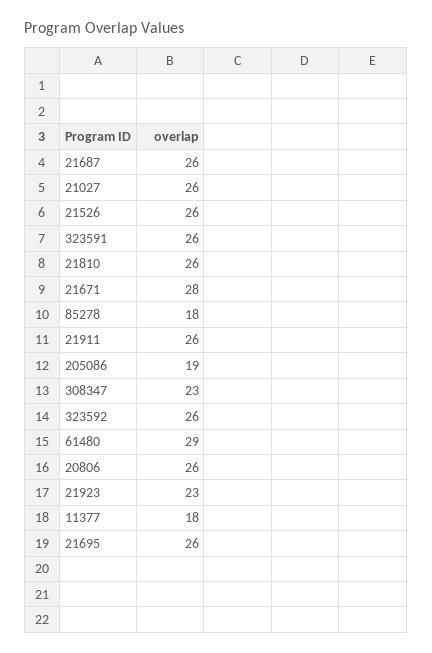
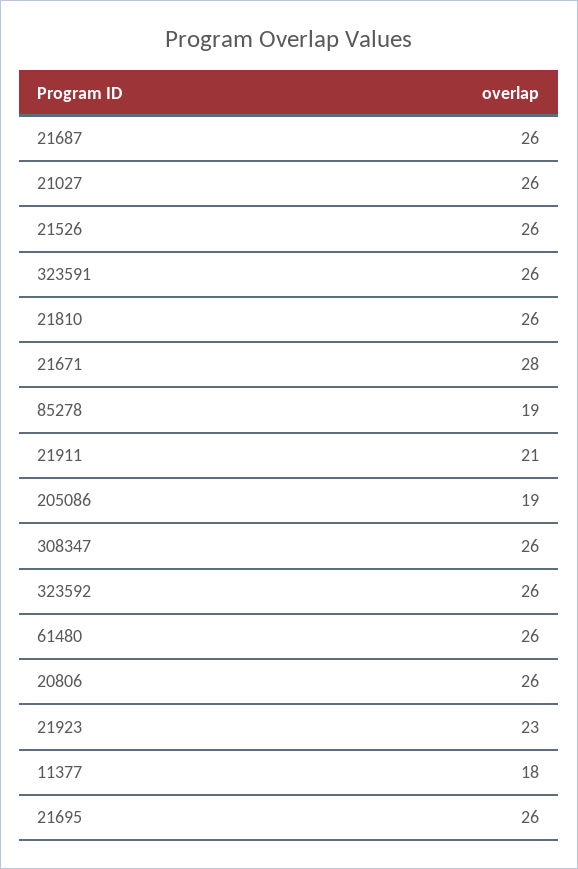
  {
    "21687": 26,
    "21027": 26,
    "21526": 26,
    "323591": 26,
    "21810": 26,
    "21671": 28,
-   "85278": 18,
+   "85278": 19,
-   "21911": 26,
+   "21911": 21,
    "205086": 19,
-   "308347": 23,
+   "308347": 26,
    "323592": 26,
-   "61480": 29,
+   "61480": 26,
    "20806": 26,
    "21923": 23,
    "11377": 18,
    "21695": 26
  }

